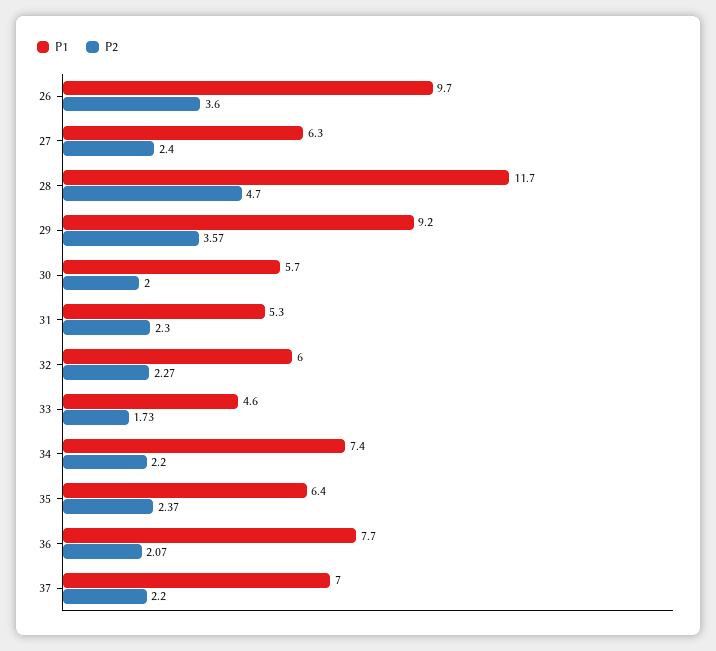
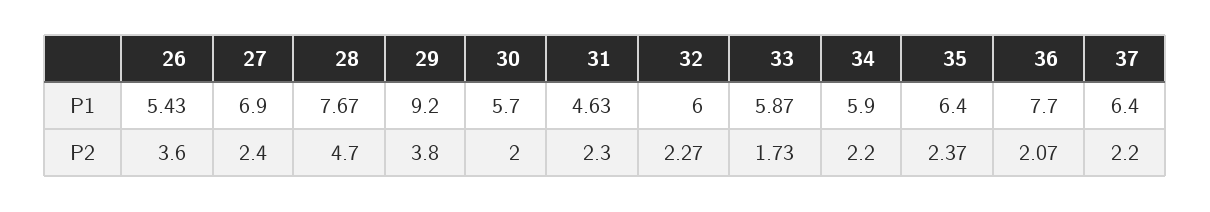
  {
    "P1": {
-     "26": 9.7,
+     "26": 5.43,
-     "27": 6.3,
+     "27": 6.9,
-     "28": 11.7,
+     "28": 7.67,
      "29": 9.2,
      "30": 5.7,
-     "31": 5.3,
+     "31": 4.63,
      "32": 6,
-     "33": 4.6,
+     "33": 5.87,
-     "34": 7.4,
+     "34": 5.9,
      "35": 6.4,
      "36": 7.7,
-     "37": 7
+     "37": 6.4
    },
    "P2": {
      "26": 3.6,
      "27": 2.4,
      "28": 4.7,
-     "29": 3.57,
+     "29": 3.8,
      "30": 2,
      "31": 2.3,
      "32": 2.27,
      "33": 1.73,
      "34": 2.2,
      "35": 2.37,
      "36": 2.07,
      "37": 2.2
    }
  }

